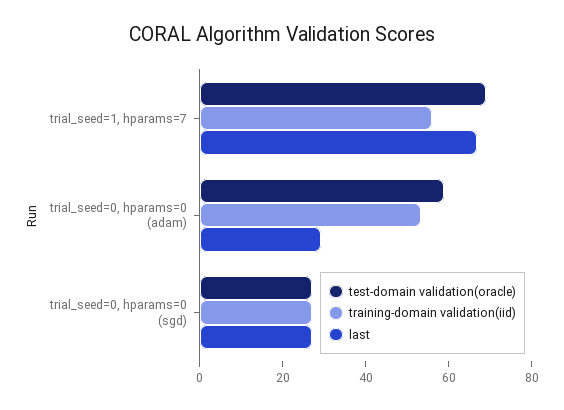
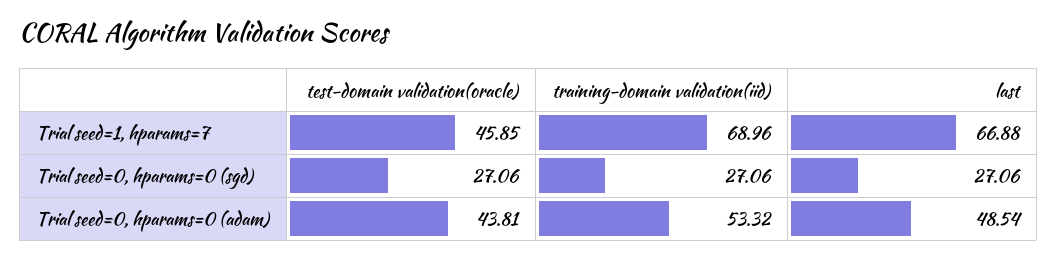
  {
    "test-domain validation(oracle)": {
-     "trial_seed=1, hparams=7": 70,
+     "trial_seed=1, hparams=7": 45.85,
-     "trial_seed=0, hparams=0 (adam)": 60,
+     "trial_seed=0, hparams=0 (adam)": 43.81,
      "trial_seed=0, hparams=0 (sgd)": 27.06
    },
    "training-domain validation(iid)": {
-     "trial_seed=1, hparams=7": 55,
+     "trial_seed=1, hparams=7": 68.96,
      "trial_seed=0, hparams=0 (adam)": 53.32,
      "trial_seed=0, hparams=0 (sgd)": 27.06
    },
    "last": {
      "trial_seed=1, hparams=7": 66.88,
-     "trial_seed=0, hparams=0 (adam)": 30,
+     "trial_seed=0, hparams=0 (adam)": 48.54,
      "trial_seed=0, hparams=0 (sgd)": 27.06
    }
  }

